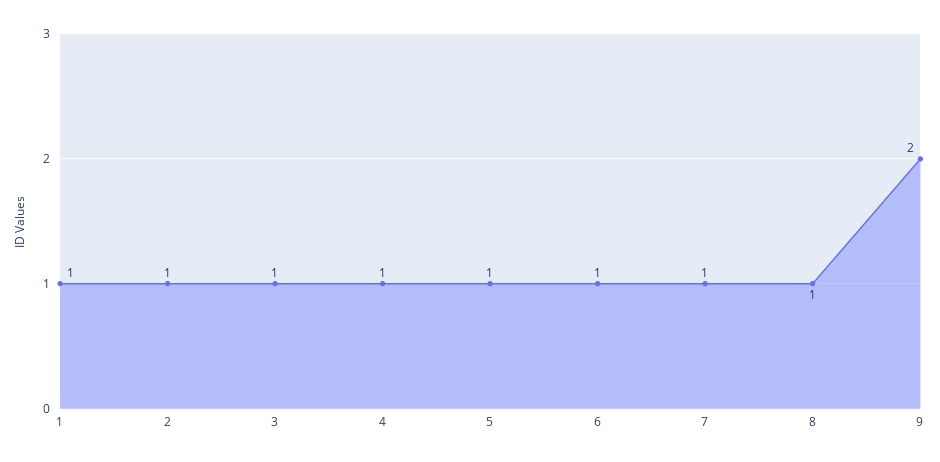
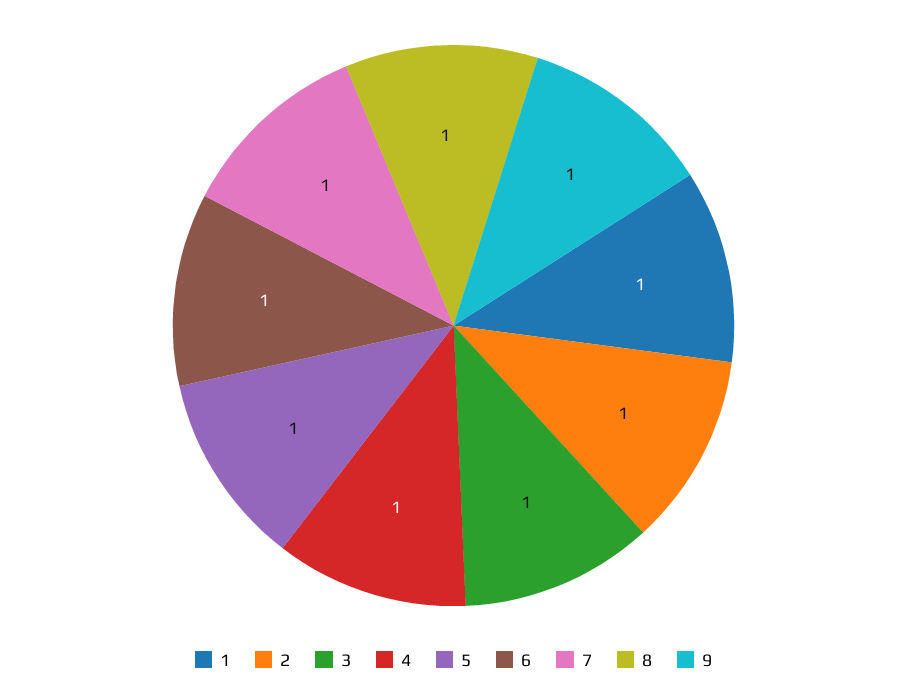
  {
    "1": 1,
    "2": 1,
    "3": 1,
    "4": 1,
    "5": 1,
    "6": 1,
    "7": 1,
    "8": 1,
-   "9": 2
+   "9": 1
  }

